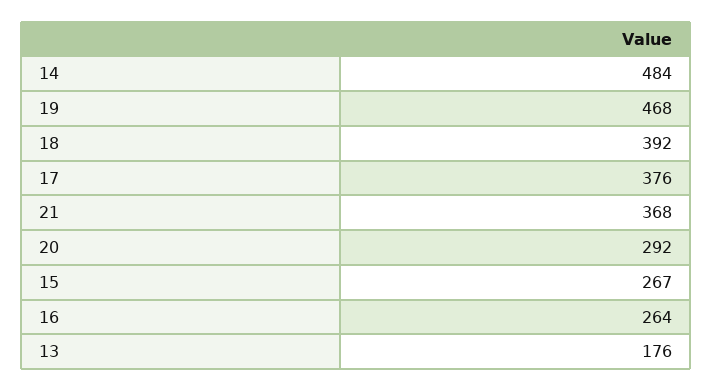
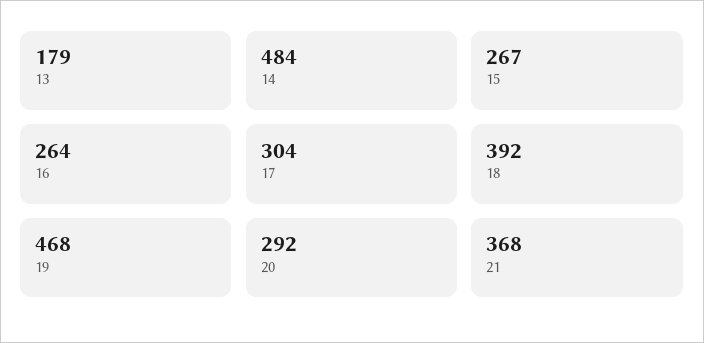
  {
    "14": 484,
    "19": 468,
    "18": 392,
-   "17": 376,
+   "17": 304,
    "21": 368,
    "20": 292,
    "15": 267,
    "16": 264,
-   "13": 176
+   "13": 179
  }

